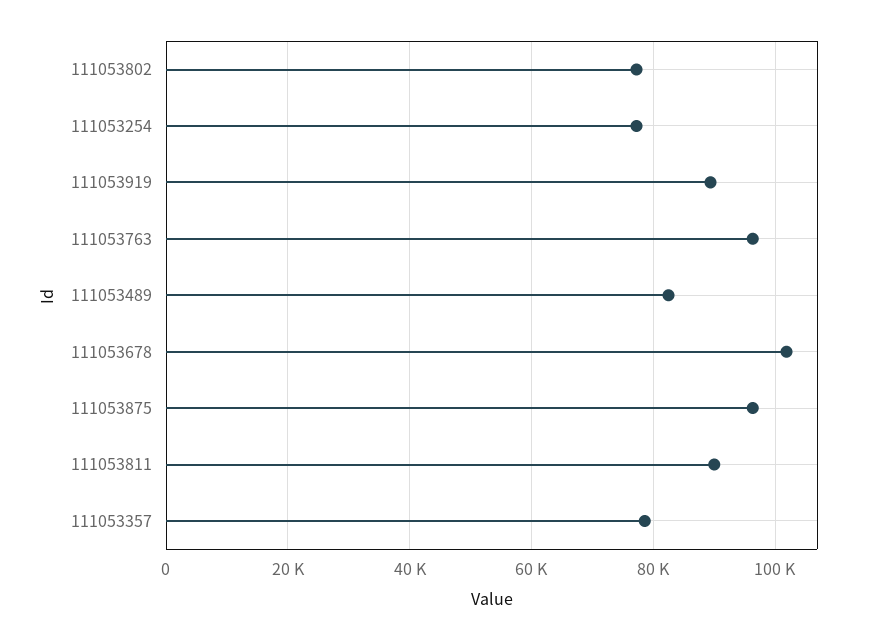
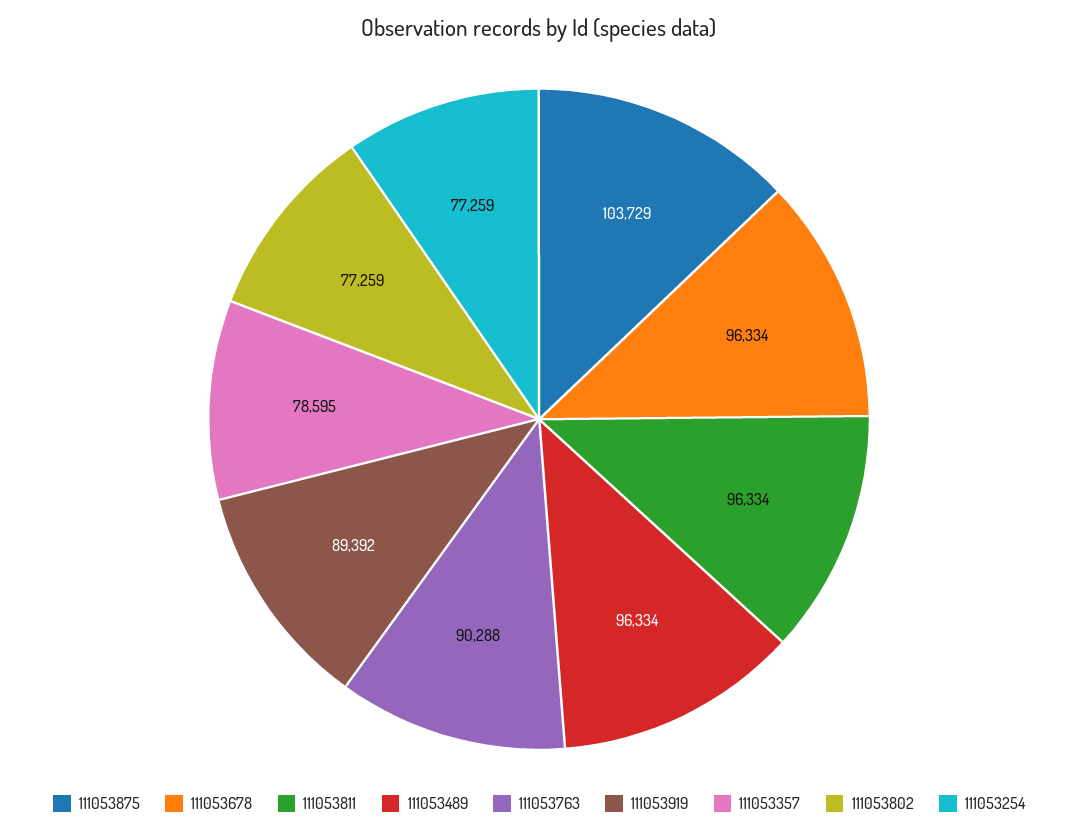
  {
    "111053802": 77259,
    "111053254": 77259,
    "111053919": 89392,
-   "111053763": 96000,
+   "111053763": 90288,
-   "111053489": 82000,
+   "111053489": 96334,
-   "111053678": 102000,
+   "111053678": 96334,
-   "111053875": 96000,
+   "111053875": 103729,
-   "111053811": 90000,
+   "111053811": 96334,
    "111053357": 78595
  }

